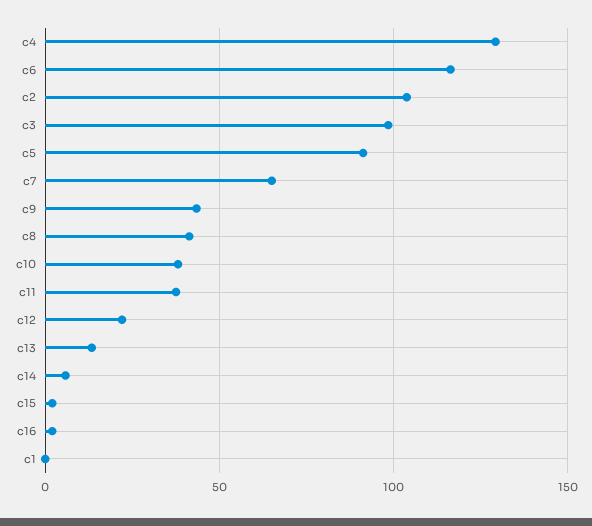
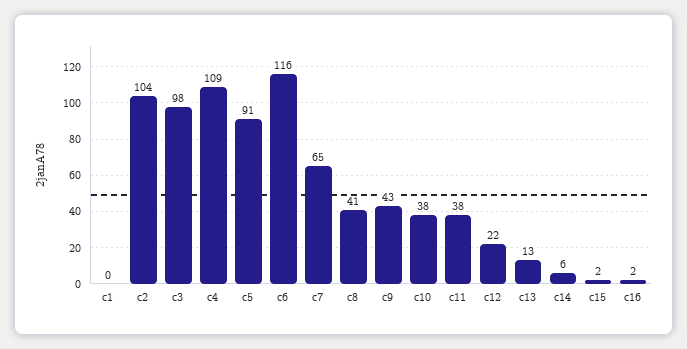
  {
-   "c4": 130,
+   "c4": 109,
    "c6": 116,
    "c2": 104,
    "c3": 98,
    "c5": 91,
    "c7": 65,
    "c9": 43,
    "c8": 41,
    "c10": 38,
    "c11": 38,
    "c12": 22,
    "c13": 13,
    "c14": 6,
    "c15": 2,
    "c16": 2,
    "c1": 0
  }

